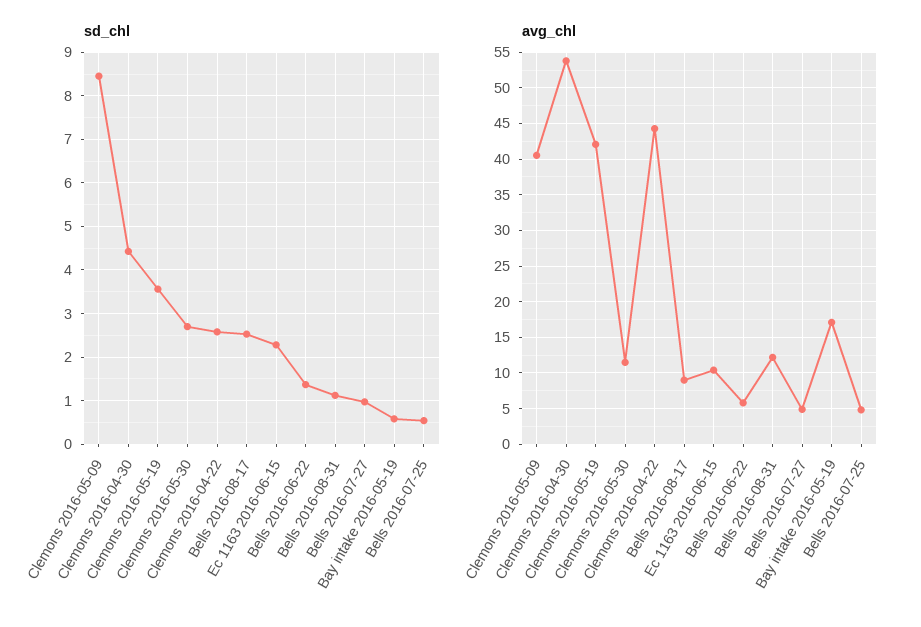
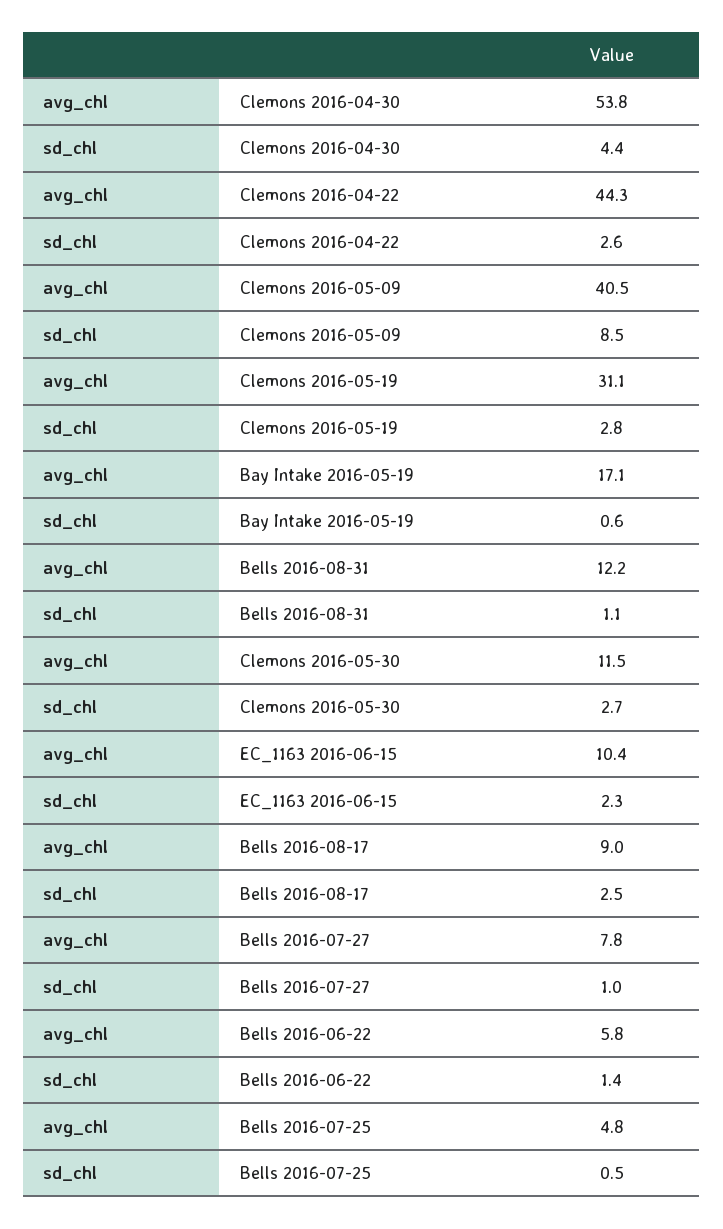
  {
    "sd_chl": {
      "Clemons 2016-05-09": 8.5,
      "Clemons 2016-04-30": 4.4,
-     "Clemons 2016-05-19": 3.6,
+     "Clemons 2016-05-19": 2.8,
      "Clemons 2016-05-30": 2.7,
      "Clemons 2016-04-22": 2.6,
      "Bells 2016-08-17": 2.5,
      "Ec 1163 2016-06-15": 2.3,
      "Bells 2016-06-22": 1.4,
      "Bells 2016-08-31": 1.1,
      "Bells 2016-07-27": 1,
      "Bay intake 2016-05-19": 0.6,
      "Bells 2016-07-25": 0.5
    },
    "avg_chl": {
      "Clemons 2016-05-09": 40.5,
      "Clemons 2016-04-30": 53.8,
-     "Clemons 2016-05-19": 42,
+     "Clemons 2016-05-19": 31.1,
      "Clemons 2016-05-30": 11.5,
      "Clemons 2016-04-22": 44.3,
      "Bells 2016-08-17": 9,
      "Ec 1163 2016-06-15": 10.4,
      "Bells 2016-06-22": 5.8,
      "Bells 2016-08-31": 12.2,
-     "Bells 2016-07-27": 5,
+     "Bells 2016-07-27": 7.8,
      "Bay intake 2016-05-19": 17.1,
      "Bells 2016-07-25": 4.8
    }
  }

